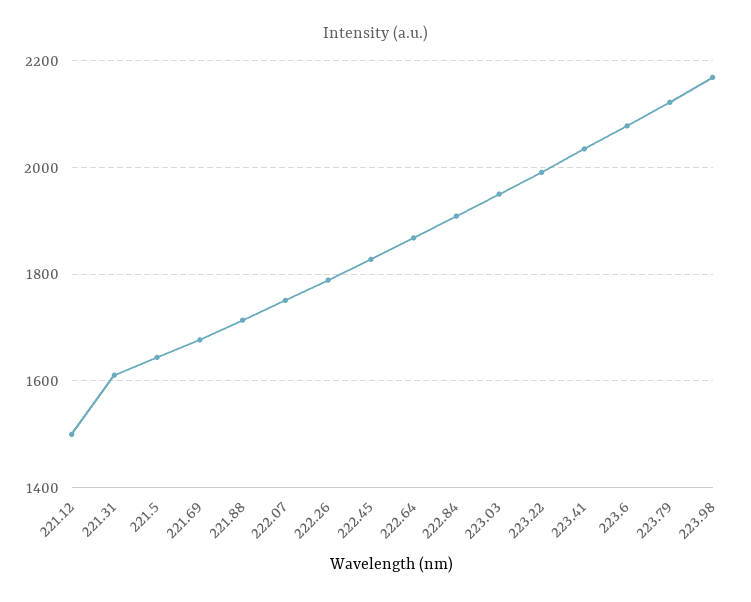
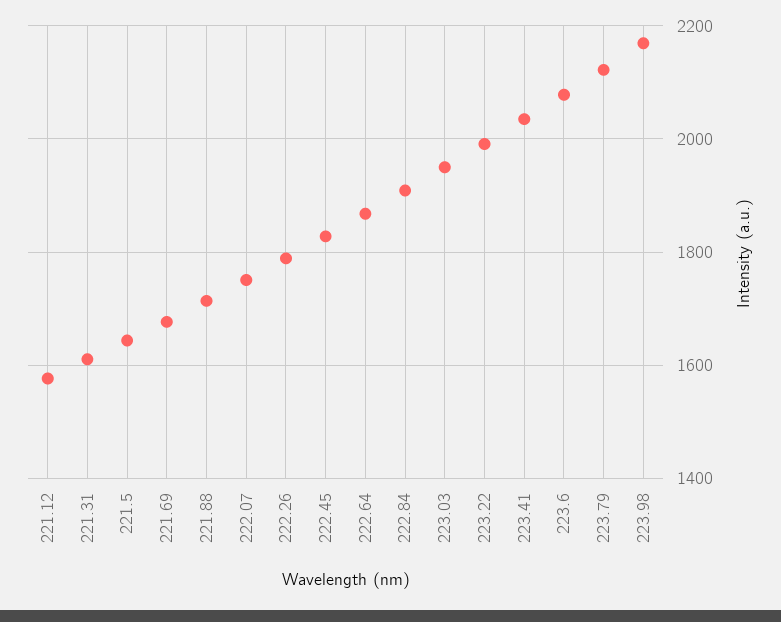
  {
-   "221.12": 1500,
+   "221.12": 1580,
    "221.31": 1620,
    "221.5": 1640,
    "221.69": 1680,
    "221.88": 1720,
    "222.07": 1760,
    "222.26": 1780,
    "222.45": 1820,
    "222.64": 1860,
    "222.84": 1900,
    "223.03": 1960,
    "223.22": 2000,
    "223.41": 2040,
    "223.6": 2080,
    "223.79": 2120,
    "223.98": 2160
  }

